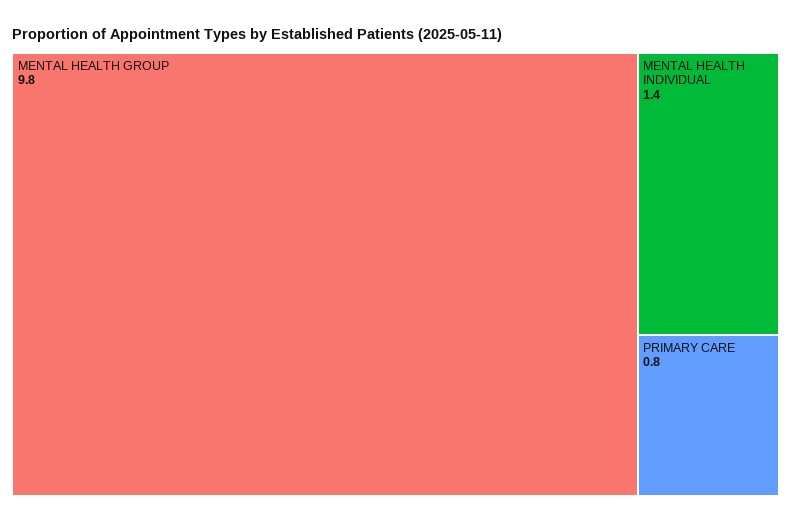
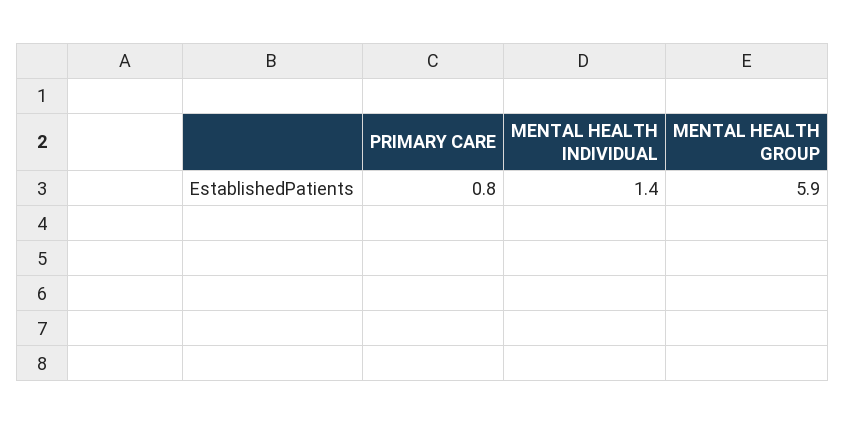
  {
-   "MENTAL HEALTH GROUP": 9.8,
+   "MENTAL HEALTH GROUP": 5.9,
    "MENTAL HEALTH INDIVIDUAL": 1.4,
    "PRIMARY CARE": 0.8
  }

